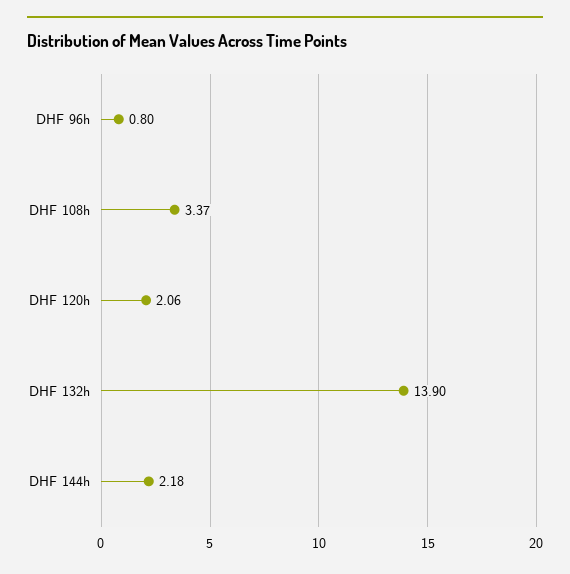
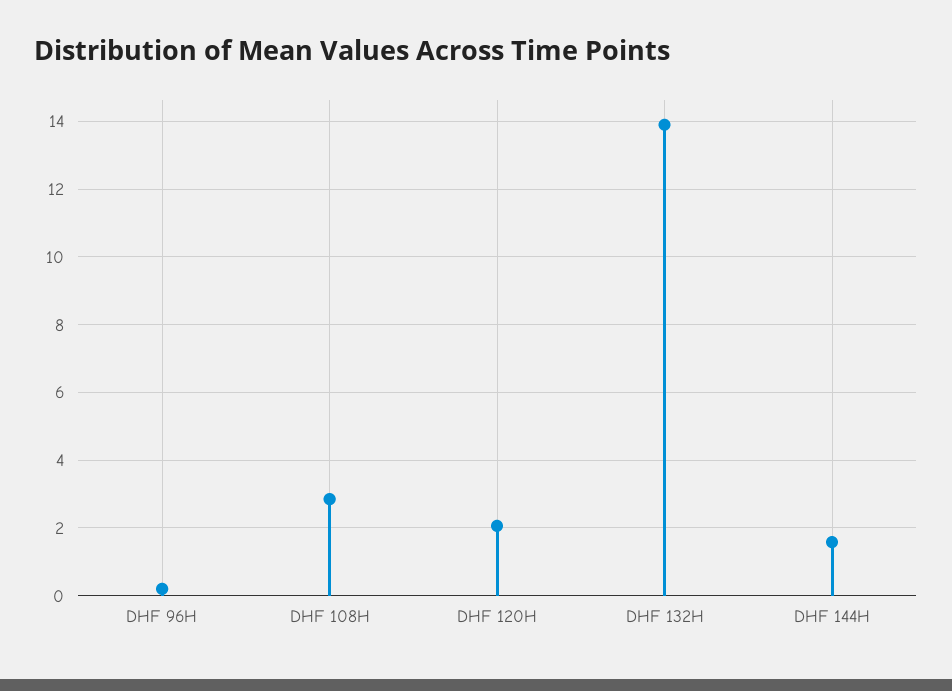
  {
-   "DHF 96h": 0.8,
+   "DHF 96h": 0.2,
-   "DHF 108h": 3.37,
+   "DHF 108h": 2.8,
    "DHF 120h": 2.06,
    "DHF 132h": 13.9,
-   "DHF 144h": 2.18
+   "DHF 144h": 1.6
  }

